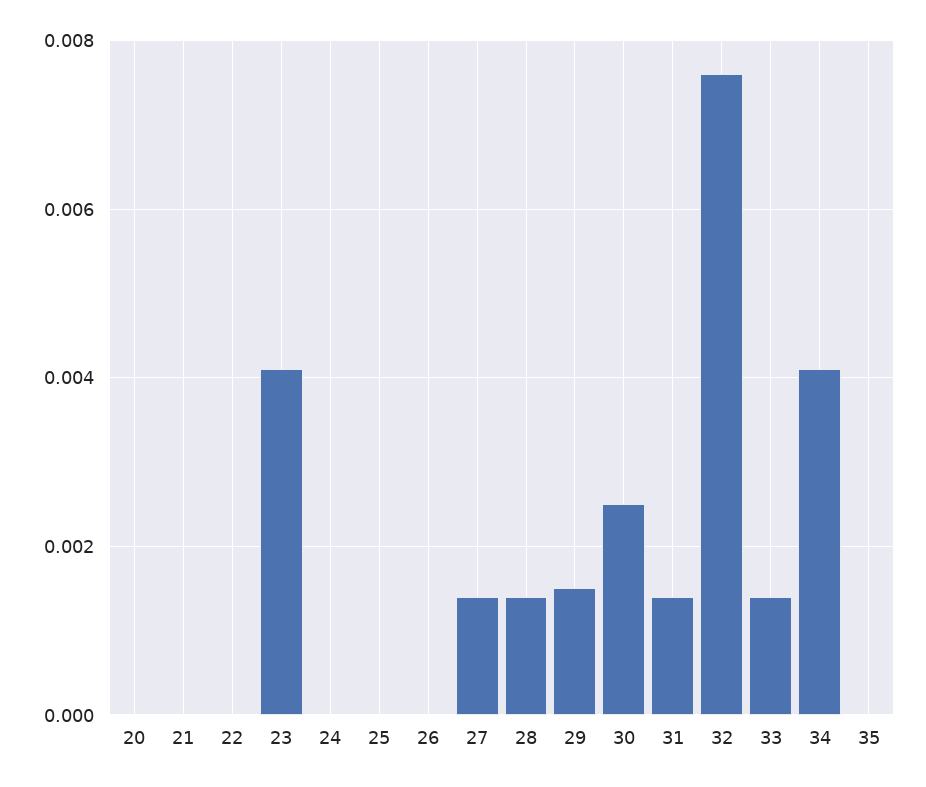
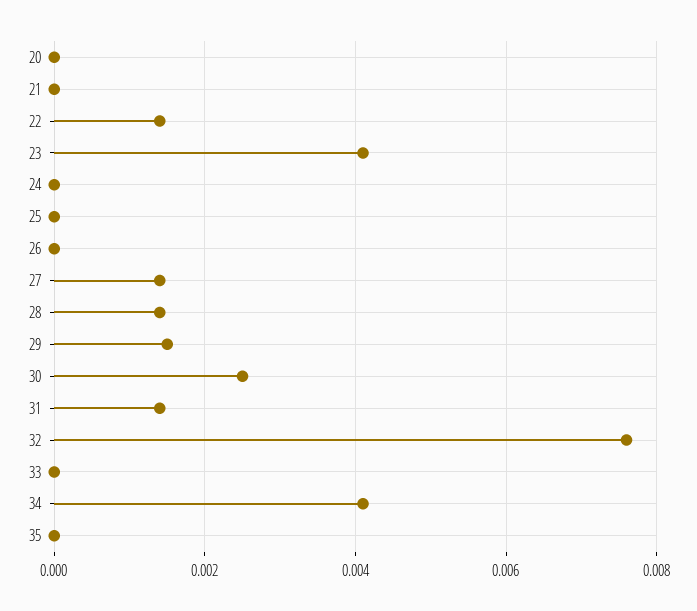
  {
    "20": 0,
    "21": 0,
-   "22": 0,
+   "22": 0.0015,
    "23": 0.004,
    "24": 0,
    "25": 0,
    "26": 0,
    "27": 0.0015,
    "28": 0.0015,
    "29": 0.0015,
    "30": 0.0025,
    "31": 0.0015,
    "32": 0.0075,
-   "33": 0.0015,
+   "33": 0,
    "34": 0.004,
    "35": 0
  }

